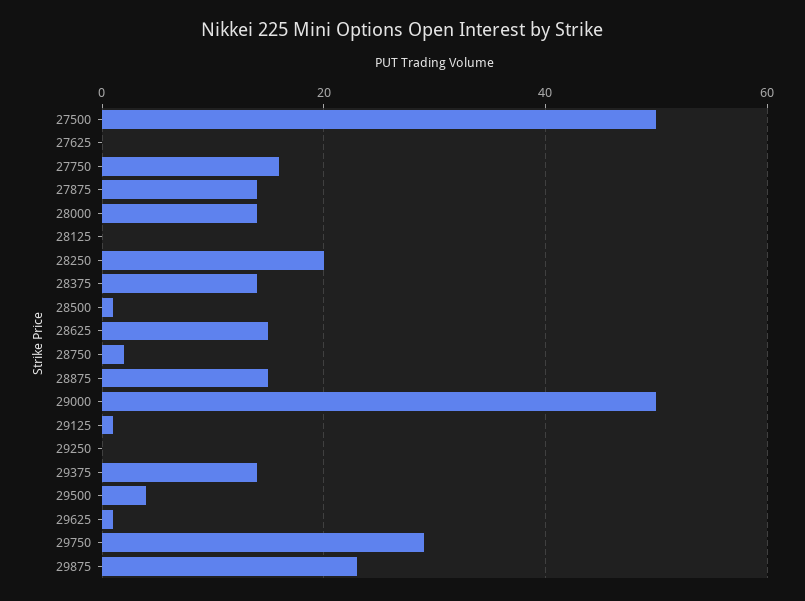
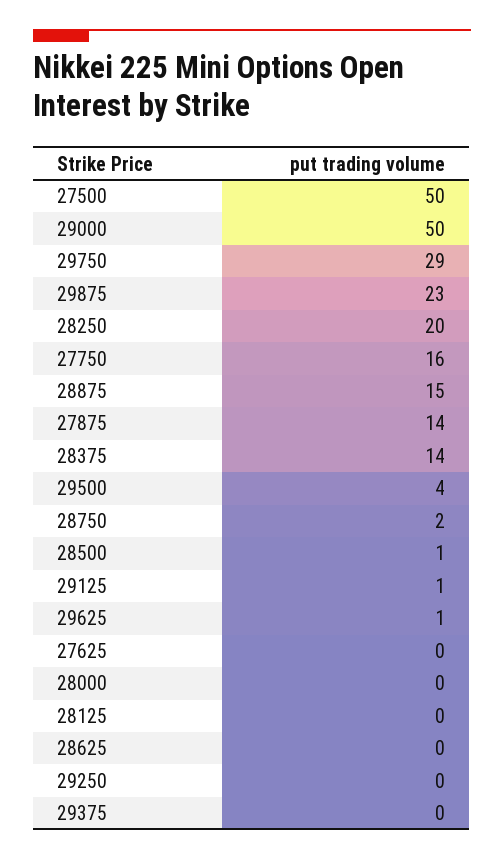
  {
    "27500": 50,
    "27625": 0,
    "27750": 16,
    "27875": 14,
-   "28000": 15,
+   "28000": 0,
    "28125": 0,
    "28250": 20,
    "28375": 14,
    "28500": 1,
-   "28625": 15,
+   "28625": 0,
    "28750": 2,
    "28875": 15,
    "29000": 50,
    "29125": 1,
    "29250": 0,
-   "29375": 15,
+   "29375": 0,
    "29500": 4,
    "29625": 1,
    "29750": 29,
    "29875": 23
  }

